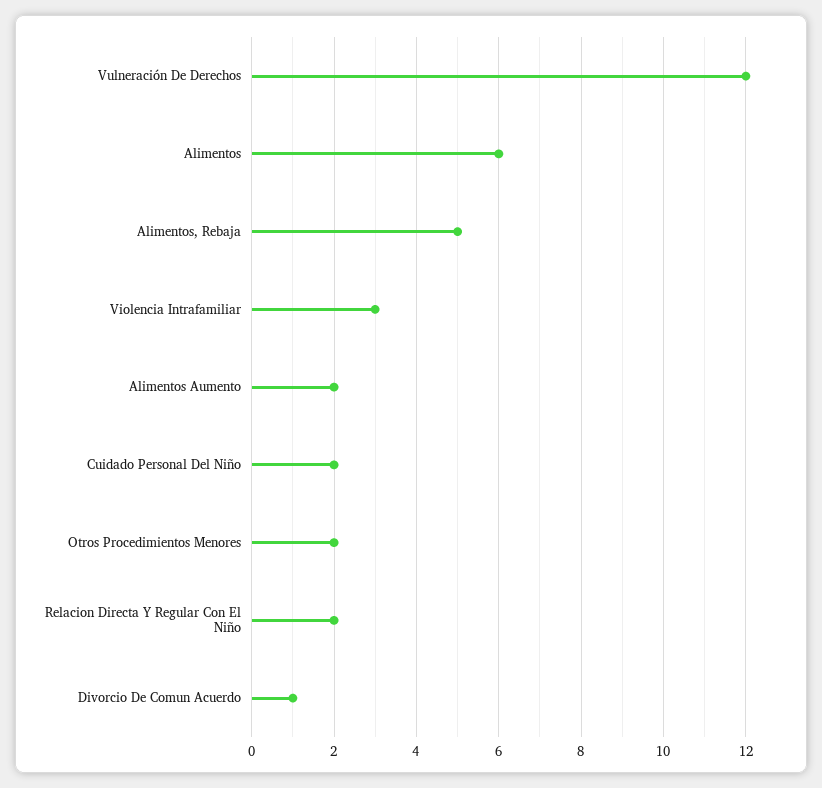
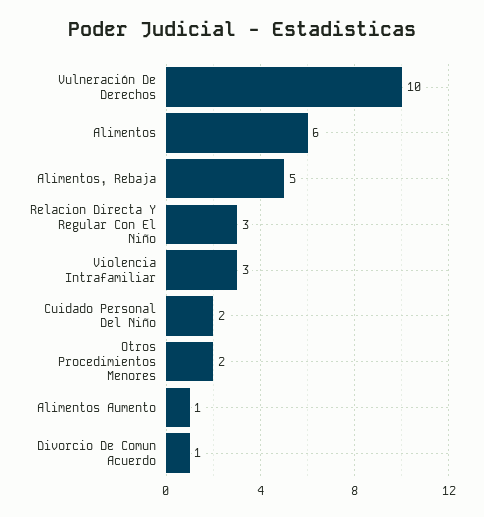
  {
-   "Vulneración De Derechos": 12,
+   "Vulneración De Derechos": 10,
    "Alimentos": 6,
    "Alimentos, Rebaja": 5,
    "Violencia Intrafamiliar": 3,
-   "Alimentos Aumento": 2,
+   "Alimentos Aumento": 1,
    "Cuidado Personal Del Niño": 2,
    "Otros Procedimientos Menores": 2,
-   "Relacion Directa Y Regular Con El Niño": 2,
+   "Relacion Directa Y Regular Con El Niño": 3,
    "Divorcio De Comun Acuerdo": 1
  }

